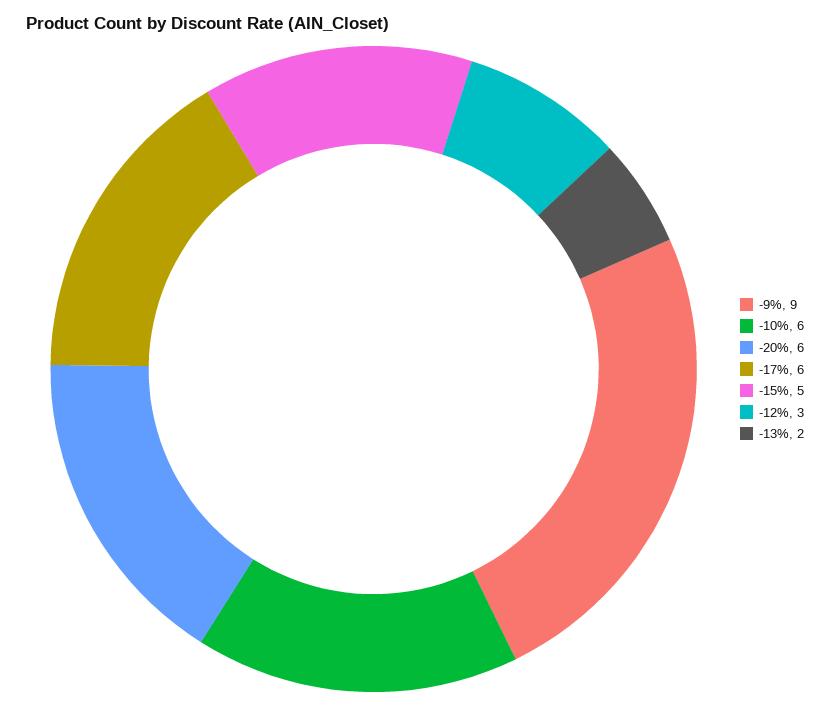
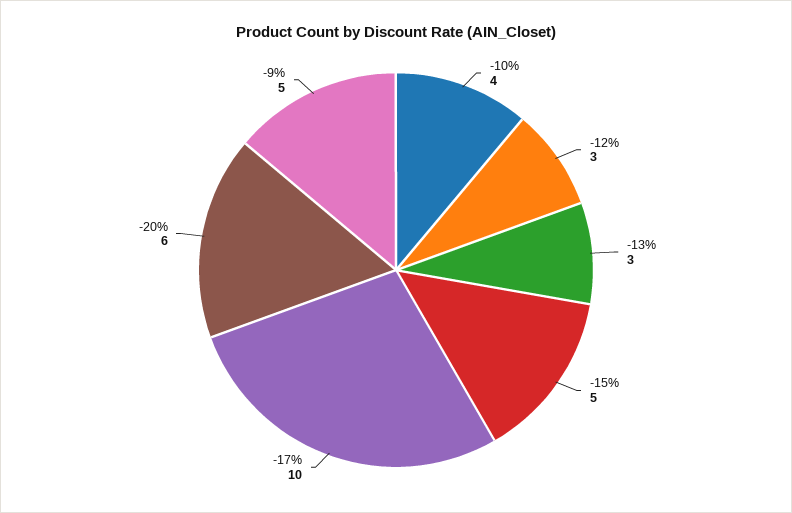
  {
-   "-9%": 9,
+   "-9%": 5,
-   "-10%": 6,
+   "-10%": 4,
    "-20%": 6,
-   "-17%": 6,
+   "-17%": 10,
    "-15%": 5,
    "-12%": 3,
-   "-13%": 2
+   "-13%": 3
  }

